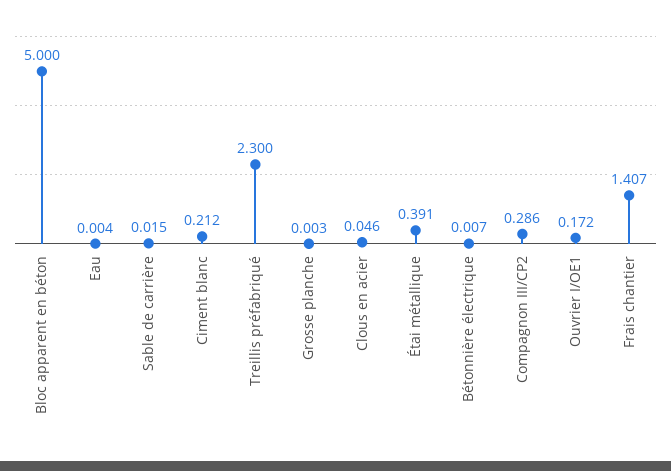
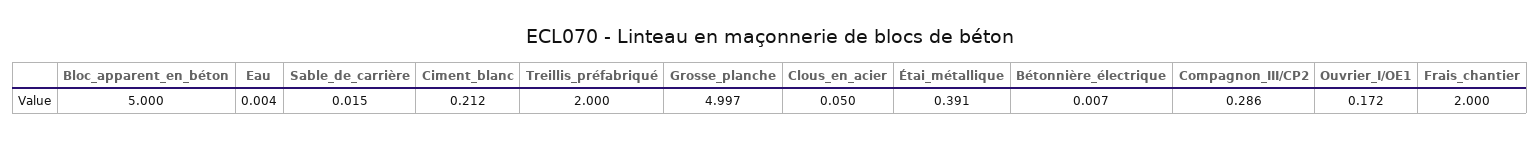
  {
    "Bloc apparent en béton": 5,
    "Eau": 0.004,
    "Sable de carrière": 0.015,
    "Ciment blanc": 0.212,
-   "Treillis préfabriqué": 2.3,
+   "Treillis préfabriqué": 2,
-   "Grosse planche": 0.003,
+   "Grosse planche": 4.997,
-   "Clous en acier": 0.046,
+   "Clous en acier": 0.05,
    "Étai métallique": 0.391,
    "Bétonnière électrique": 0.007,
    "Compagnon III/CP2": 0.286,
    "Ouvrier I/OE1": 0.172,
-   "Frais chantier": 1.407
+   "Frais chantier": 2
  }

